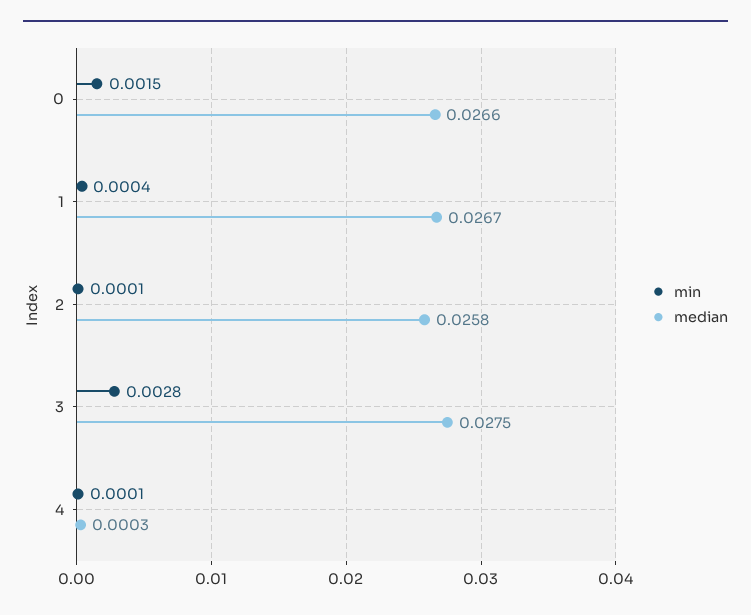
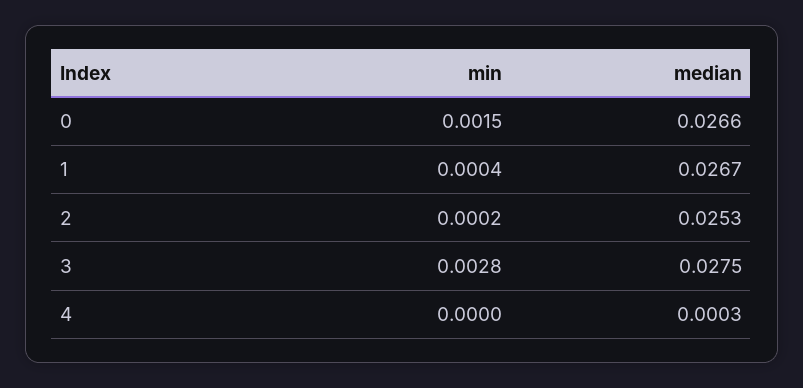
  {
    "min": {
      "0": 0.0015,
      "1": 0.0004,
-     "2": 0.0001,
+     "2": 0.0002,
      "3": 0.0028,
-     "4": 0.0001
+     "4": 0
    },
    "median": {
      "0": 0.0266,
      "1": 0.0267,
-     "2": 0.0258,
+     "2": 0.0253,
      "3": 0.0275,
      "4": 0.0003
    }
  }

